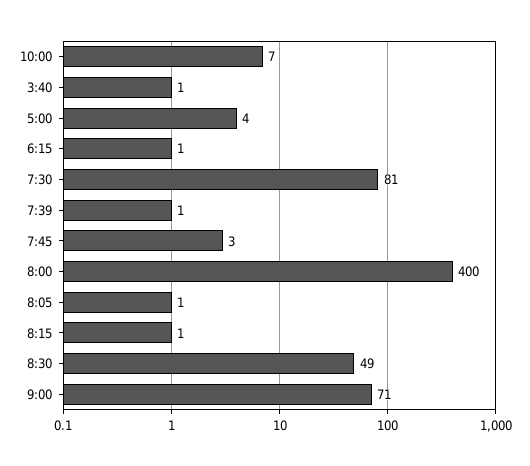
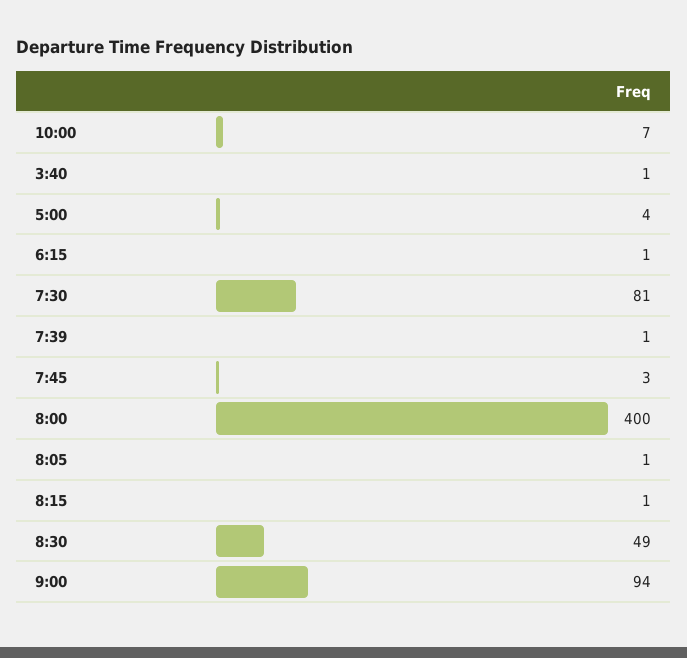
  {
    "10:00": 7,
    "3:40": 1,
    "5:00": 4,
    "6:15": 1,
    "7:30": 81,
    "7:39": 1,
    "7:45": 3,
    "8:00": 400,
    "8:05": 1,
    "8:15": 1,
    "8:30": 49,
-   "9:00": 71
+   "9:00": 94
  }

